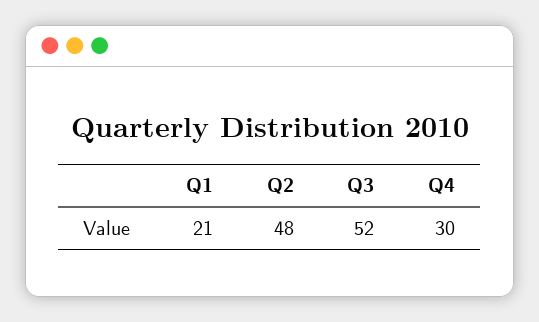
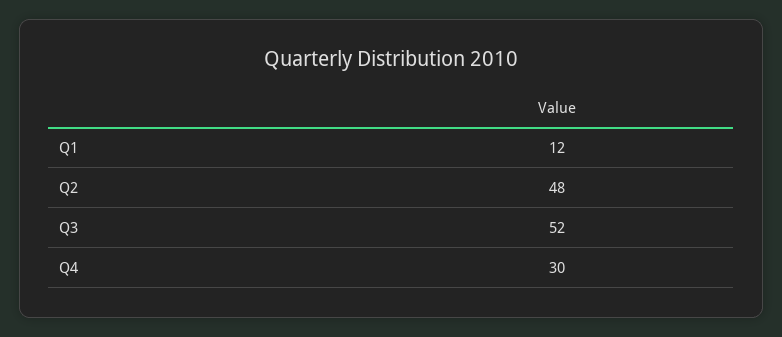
  {
-   "Q1": 21,
+   "Q1": 12,
    "Q2": 48,
    "Q3": 52,
    "Q4": 30
  }

